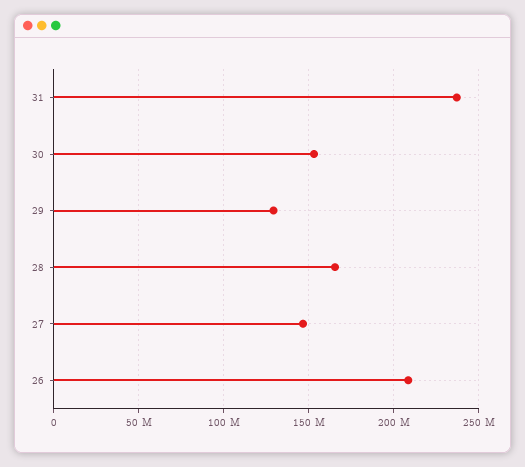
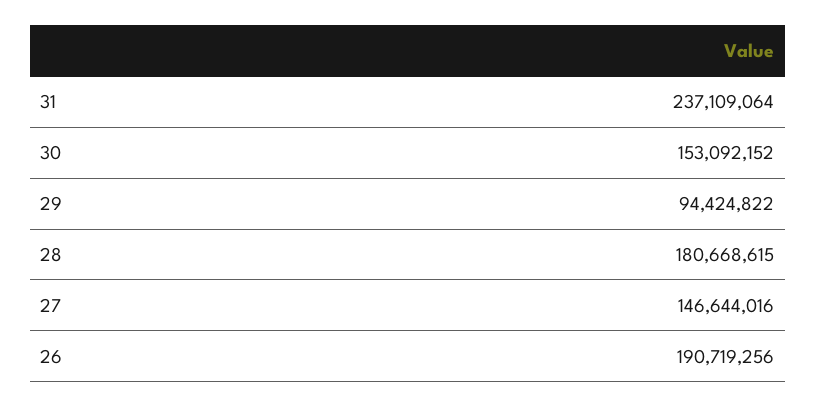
  {
    "31": 237109064,
    "30": 153092152,
-   "29": 130000000,
+   "29": 94424822,
-   "28": 165000000,
+   "28": 180668615,
    "27": 146644016,
-   "26": 210000000
+   "26": 190719256
  }

